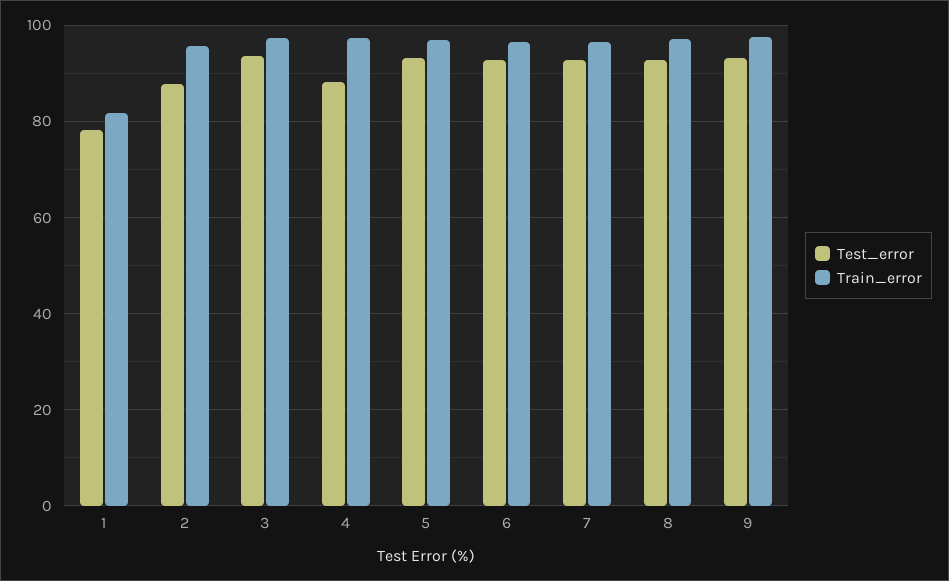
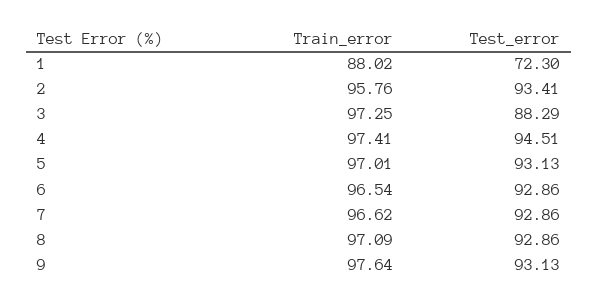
  {
    "Test_error": {
-     "1": 78,
+     "1": 72.3,
-     "2": 88,
+     "2": 93.41,
-     "3": 94,
+     "3": 88.29,
-     "4": 88,
+     "4": 94.51,
      "5": 93.13,
      "6": 92.86,
      "7": 92.86,
      "8": 92.86,
      "9": 93.13
    },
    "Train_error": {
-     "1": 82,
+     "1": 88.02,
      "2": 95.76,
      "3": 97.25,
      "4": 97.41,
      "5": 97.01,
      "6": 96.54,
      "7": 96.62,
      "8": 97.09,
      "9": 97.64
    }
  }

